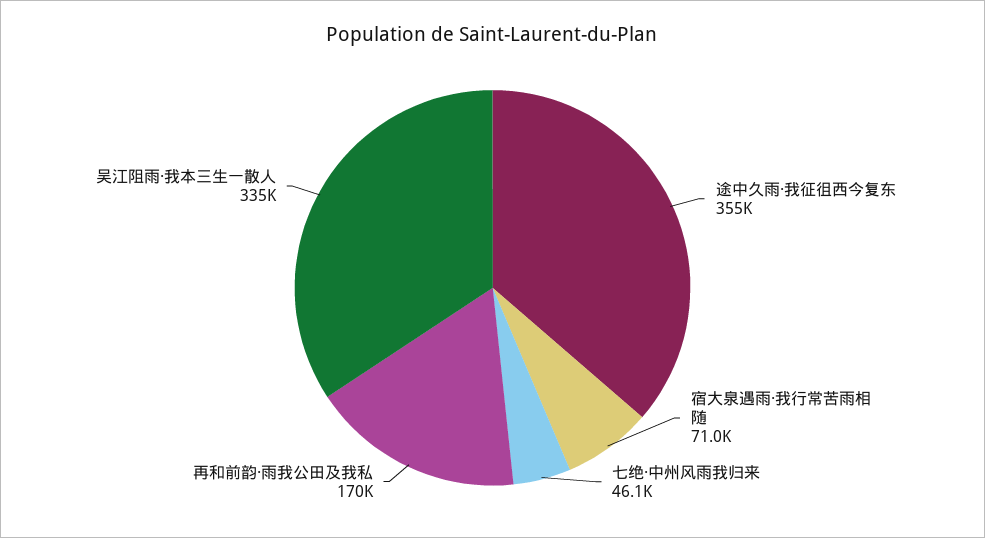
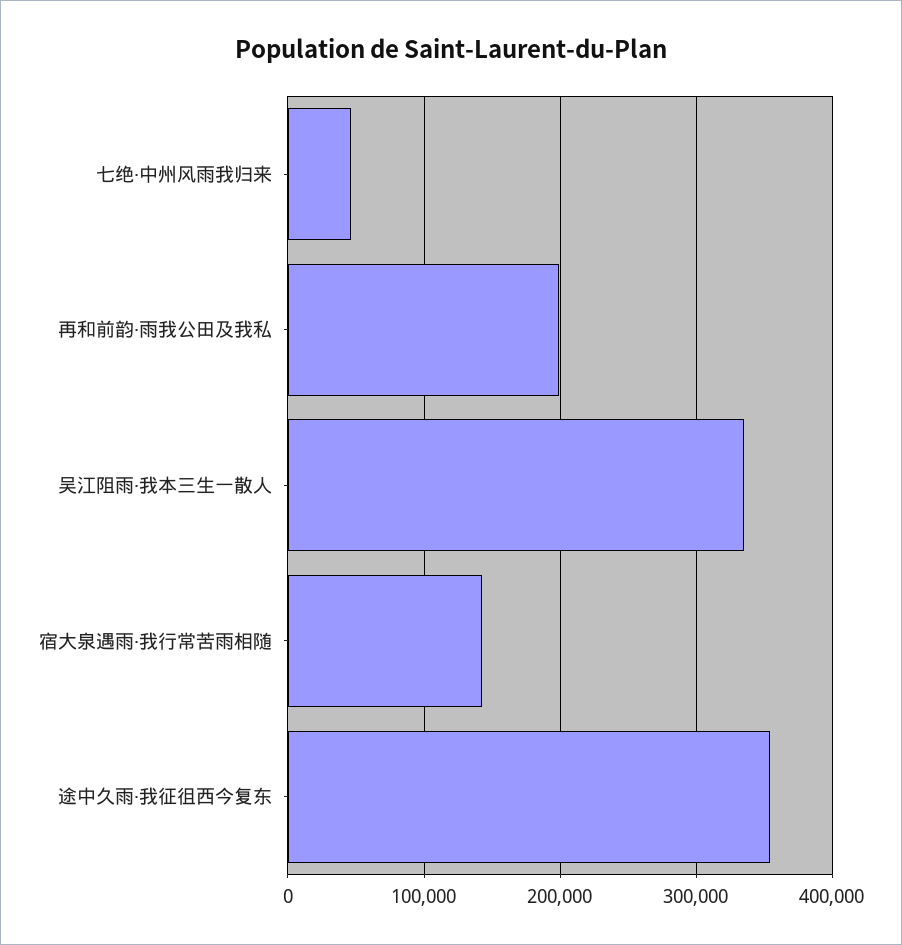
  {
    "途中久雨·我征徂西今复东": 355000,
-   "宿大泉遇雨·我行常苦雨相随": 71000,
+   "宿大泉遇雨·我行常苦雨相随": 140000,
    "七绝·中州风雨我归来": 46100,
-   "再和前韵·雨我公田及我私": 170000,
+   "再和前韵·雨我公田及我私": 200000,
    "吴江阻雨·我本三生一散人": 335000
  }

